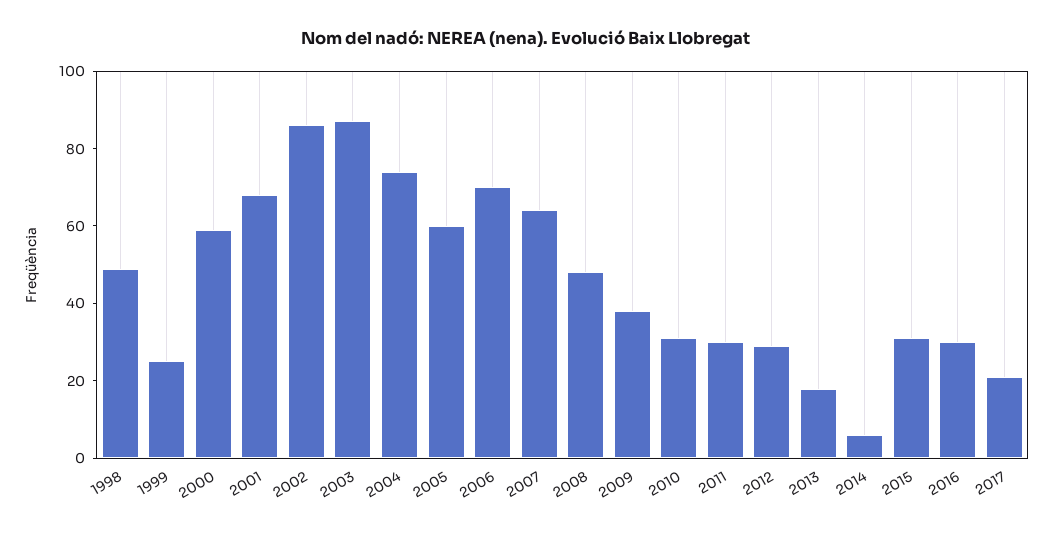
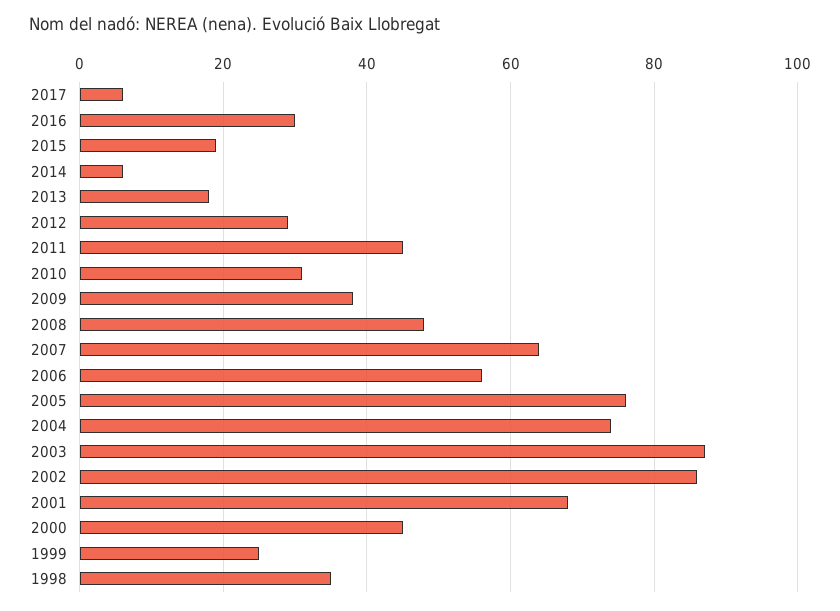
  {
-   "1998": 50,
+   "1998": 35,
    "1999": 25,
-   "2000": 60,
+   "2000": 45,
    "2001": 70,
    "2002": 85,
    "2003": 85,
    "2004": 75,
-   "2005": 60,
+   "2005": 75,
-   "2006": 70,
+   "2006": 55,
    "2007": 65,
    "2008": 50,
    "2009": 40,
    "2010": 30,
-   "2011": 30,
+   "2011": 45,
    "2012": 30,
    "2013": 20,
    "2014": 5,
-   "2015": 30,
+   "2015": 20,
    "2016": 30,
-   "2017": 20
+   "2017": 5
  }

